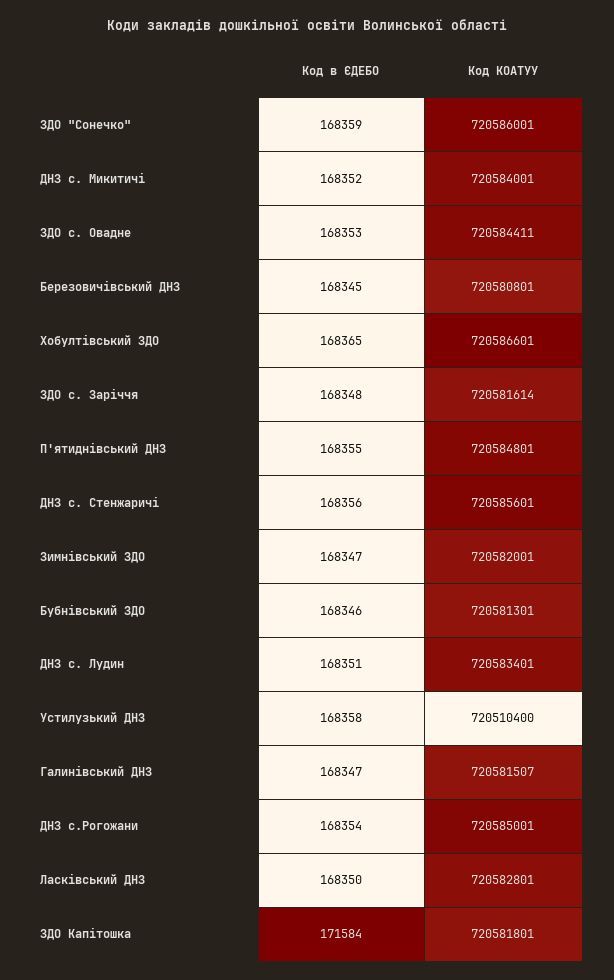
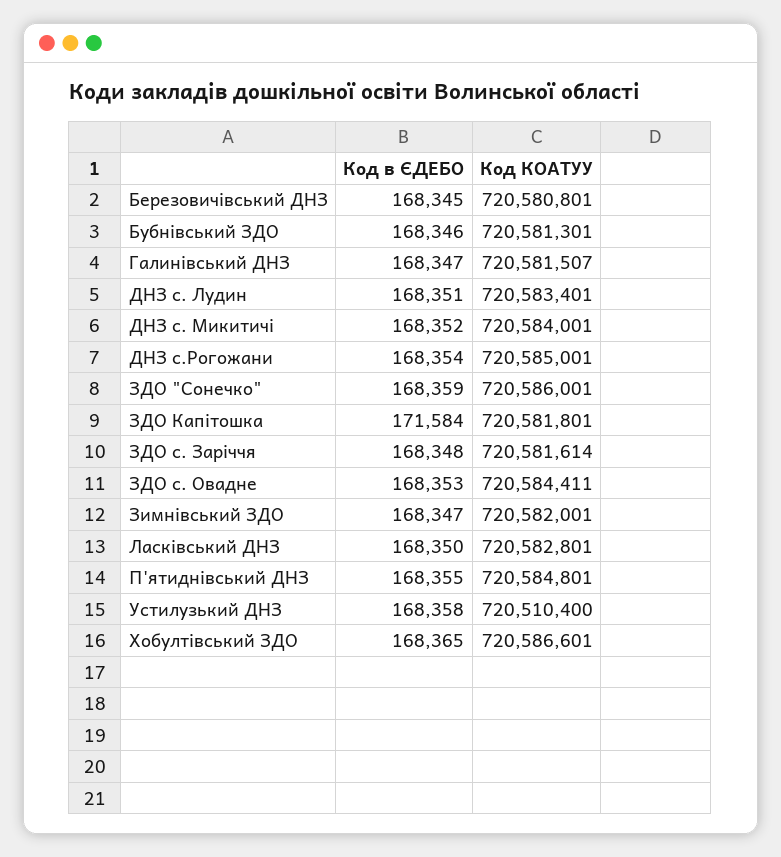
  {
    "Код в ЄДЕБО": {
      "ЗДО \"Сонечко\"": 168359,
      "ДНЗ с. Микитичі": 168352,
      "ЗДО с. Овадне": 168353,
      "Березовичівський ДНЗ": 168345,
      "Хобултівський ЗДО": 168365,
      "ЗДО с. Заріччя": 168348,
      "П'ятиднівський ДНЗ": 168355,
-     "ДНЗ с. Стенжаричі": 168356,
      "Зимнівський ЗДО": 168347,
      "Бубнівський ЗДО": 168346,
      "ДНЗ с. Лудин": 168351,
      "Устилузький ДНЗ": 168358,
      "Галинівський ДНЗ": 168347,
      "ДНЗ с.Рогожани": 168354,
      "Ласківський ДНЗ": 168350,
      "ЗДО Капітошка": 171584
    },
    "Код КОАТУУ": {
      "ЗДО \"Сонечко\"": 720586001,
      "ДНЗ с. Микитичі": 720584001,
      "ЗДО с. Овадне": 720584411,
      "Березовичівський ДНЗ": 720580801,
      "Хобултівський ЗДО": 720586601,
      "ЗДО с. Заріччя": 720581614,
      "П'ятиднівський ДНЗ": 720584801,
-     "ДНЗ с. Стенжаричі": 720585601,
      "Зимнівський ЗДО": 720582001,
      "Бубнівський ЗДО": 720581301,
      "ДНЗ с. Лудин": 720583401,
      "Устилузький ДНЗ": 720510400,
      "Галинівський ДНЗ": 720581507,
      "ДНЗ с.Рогожани": 720585001,
      "Ласківський ДНЗ": 720582801,
      "ЗДО Капітошка": 720581801
    }
  }

